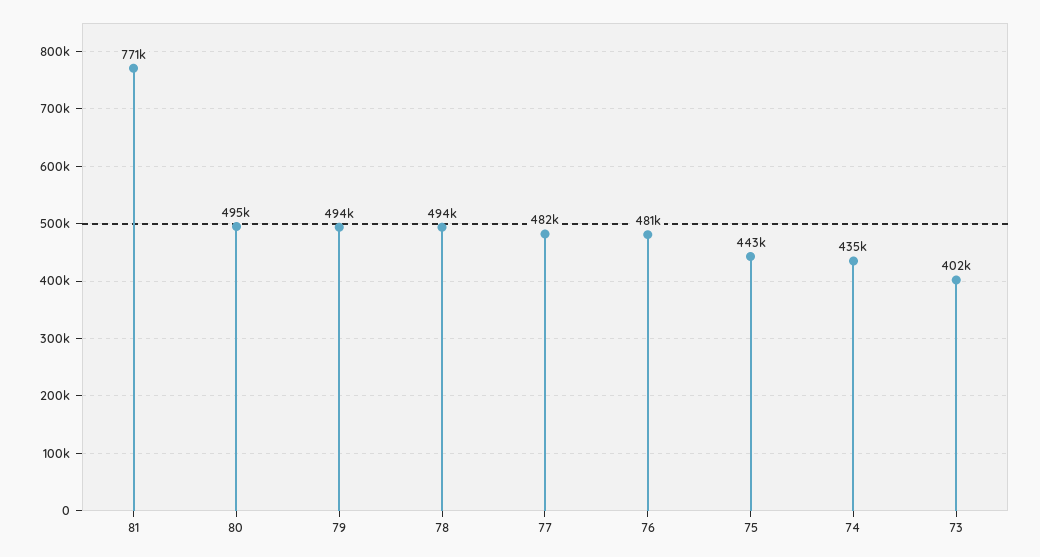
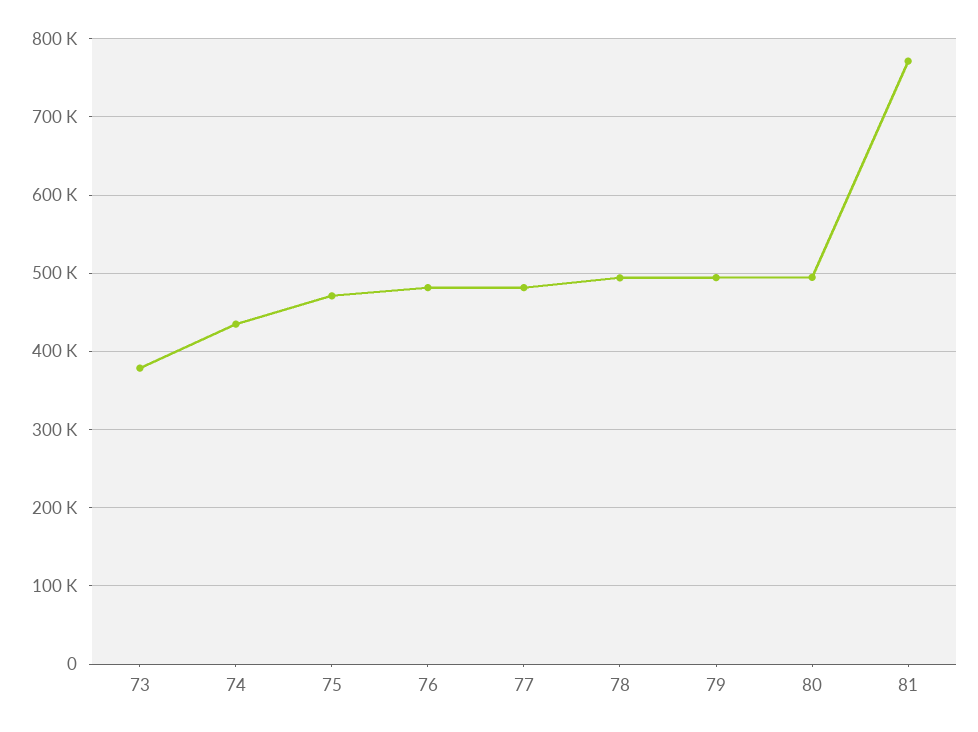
  {
    "81": 771000,
    "80": 495000,
    "79": 494000,
    "78": 494000,
    "77": 482000,
    "76": 481000,
-   "75": 443000,
+   "75": 470000,
    "74": 435000,
-   "73": 402000
+   "73": 380000
  }

